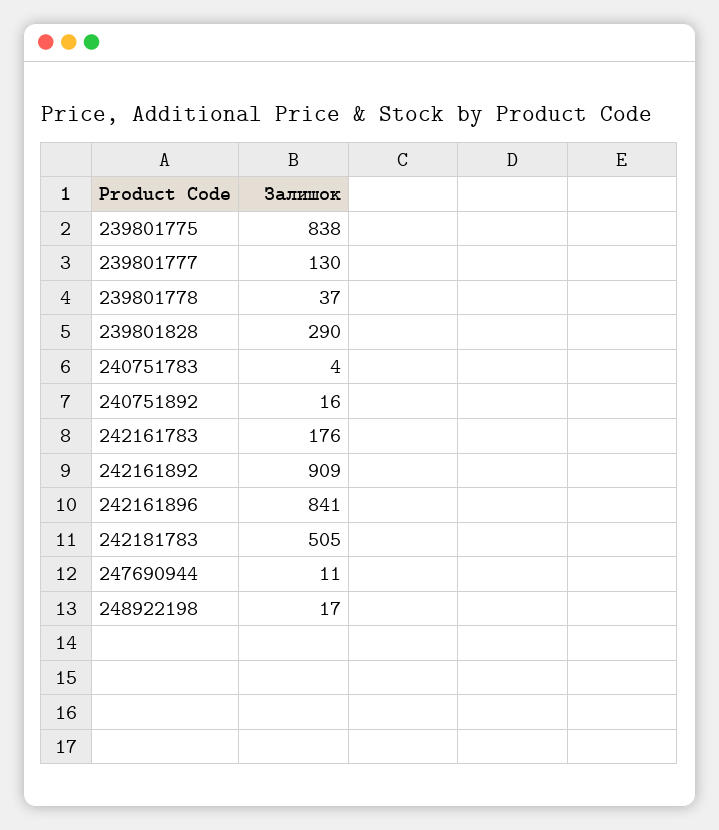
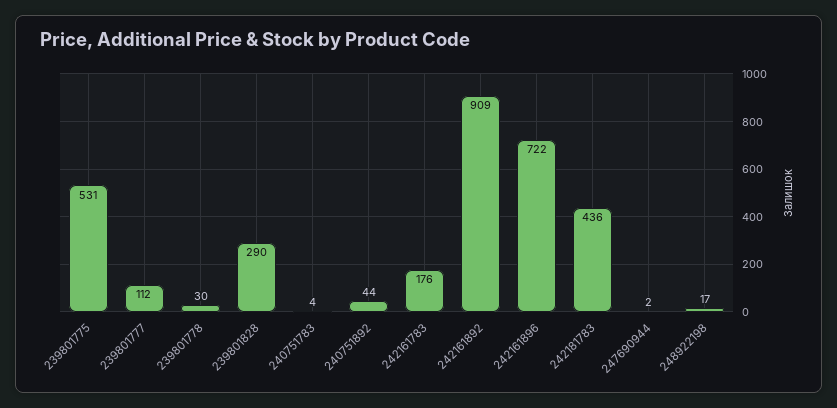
  {
-   "239801775": 838,
+   "239801775": 531,
-   "239801777": 130,
+   "239801777": 112,
-   "239801778": 37,
+   "239801778": 30,
    "239801828": 290,
    "240751783": 4,
-   "240751892": 16,
+   "240751892": 44,
    "242161783": 176,
    "242161892": 909,
-   "242161896": 841,
+   "242161896": 722,
-   "242181783": 505,
+   "242181783": 436,
-   "247690944": 11,
+   "247690944": 2,
    "248922198": 17
  }

